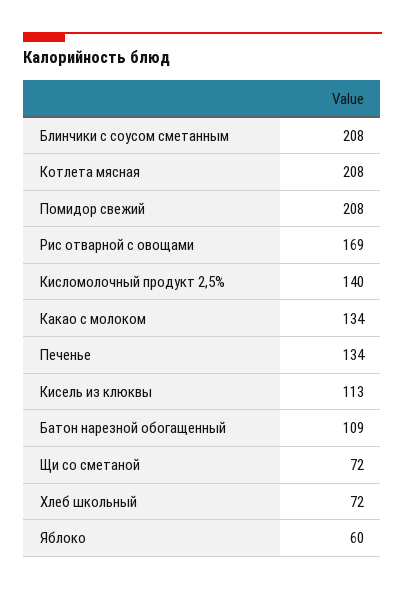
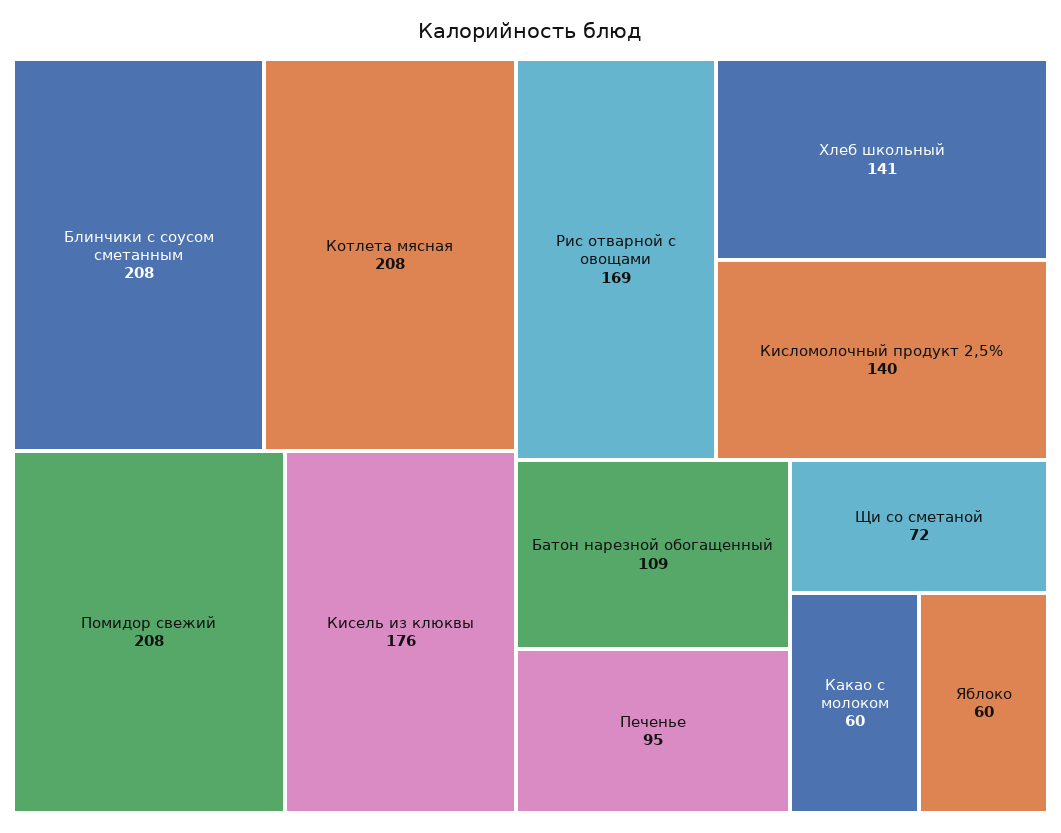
  {
    "Блинчики с соусом сметанным": 208,
    "Котлета мясная": 208,
    "Помидор свежий": 208,
    "Рис отварной с овощами": 169,
    "Кисломолочный продукт 2,5%": 140,
-   "Какао с молоком": 134,
+   "Какао с молоком": 60,
-   "Печенье": 134,
+   "Печенье": 95,
-   "Кисель из клюквы": 113,
+   "Кисель из клюквы": 176,
    "Батон нарезной обогащенный": 109,
    "Щи со сметаной": 72,
-   "Хлеб школьный": 72,
+   "Хлеб школьный": 141,
    "Яблоко": 60
  }

